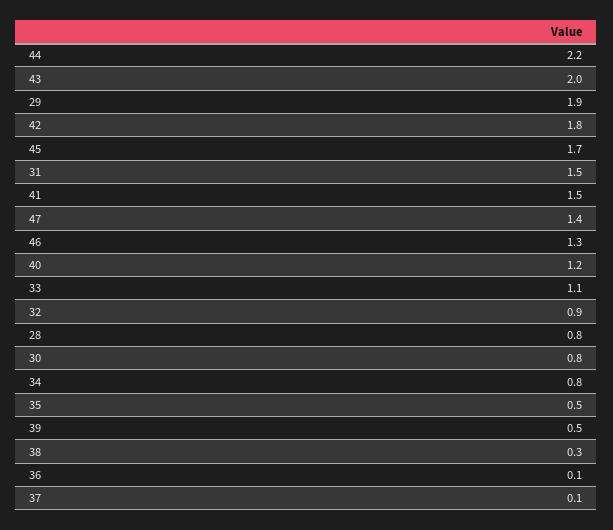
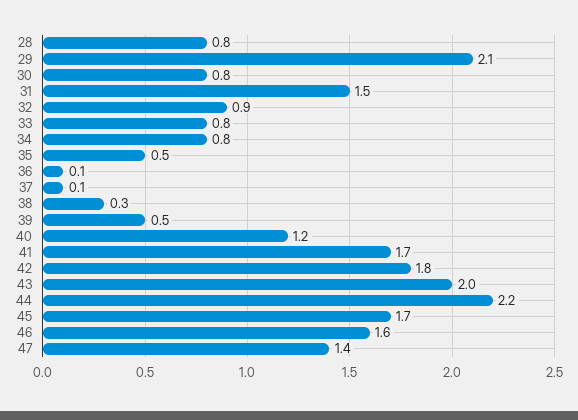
  {
    "44": 2.2,
    "43": 2,
-   "29": 1.9,
+   "29": 2.1,
    "42": 1.8,
    "45": 1.7,
    "31": 1.5,
-   "41": 1.5,
+   "41": 1.7,
    "47": 1.4,
-   "46": 1.3,
+   "46": 1.6,
    "40": 1.2,
-   "33": 1.1,
+   "33": 0.8,
    "32": 0.9,
    "28": 0.8,
    "30": 0.8,
    "34": 0.8,
    "35": 0.5,
    "39": 0.5,
    "38": 0.3,
    "36": 0.1,
    "37": 0.1
  }

